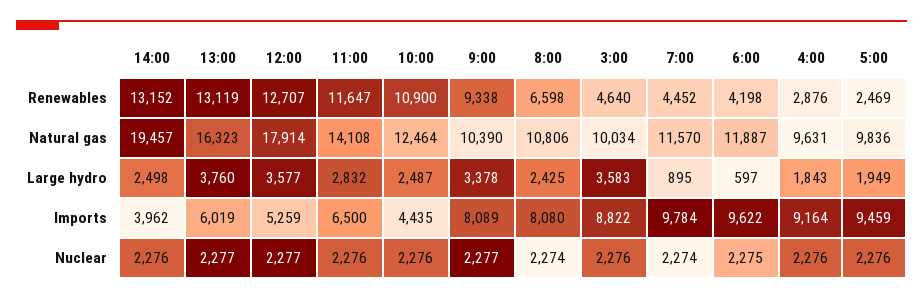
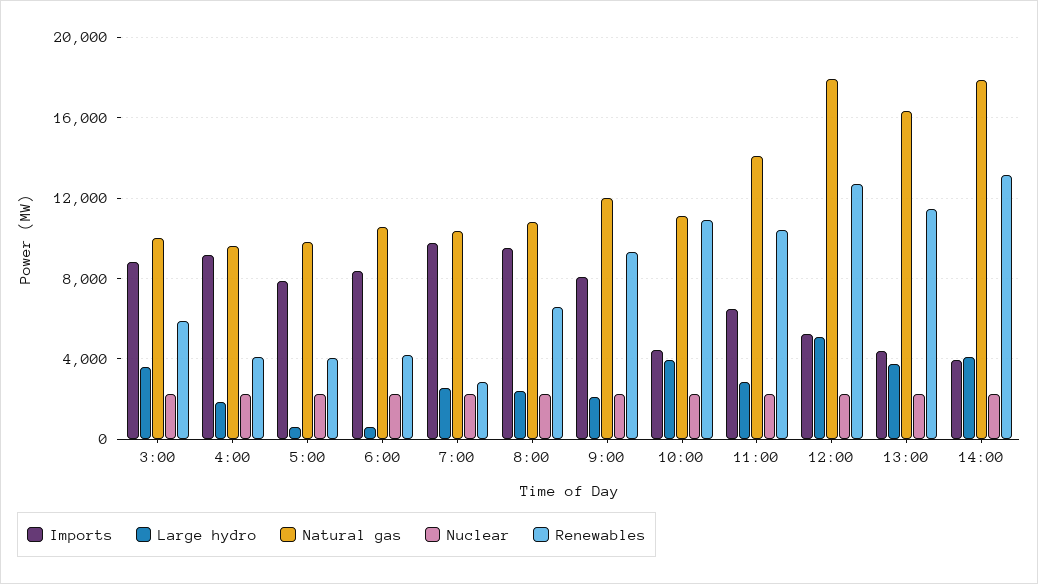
  {
    "Renewables": {
      "14:00": 13152,
-     "13:00": 13119,
+     "13:00": 11500,
      "12:00": 12707,
-     "11:00": 11647,
+     "11:00": 10500,
      "10:00": 10900,
      "9:00": 9338,
      "8:00": 6598,
-     "3:00": 4640,
+     "3:00": 6000,
-     "7:00": 4452,
+     "7:00": 3000,
      "6:00": 4198,
-     "4:00": 2876,
+     "4:00": 4000,
-     "5:00": 2469
+     "5:00": 4000
    },
    "Natural gas": {
-     "14:00": 19457,
+     "14:00": 18000,
      "13:00": 16323,
      "12:00": 17914,
      "11:00": 14108,
-     "10:00": 12464,
+     "10:00": 11000,
-     "9:00": 10390,
+     "9:00": 12000,
      "8:00": 10806,
      "3:00": 10034,
-     "7:00": 11570,
+     "7:00": 10500,
-     "6:00": 11887,
+     "6:00": 10500,
      "4:00": 9631,
      "5:00": 9836
    },
    "Large hydro": {
-     "14:00": 2498,
+     "14:00": 4000,
      "13:00": 3760,
-     "12:00": 3577,
+     "12:00": 5000,
      "11:00": 2832,
-     "10:00": 2487,
+     "10:00": 4000,
-     "9:00": 3378,
+     "9:00": 2000,
      "8:00": 2425,
      "3:00": 3583,
-     "7:00": 895,
+     "7:00": 2500,
      "6:00": 597,
      "4:00": 1843,
-     "5:00": 1949
+     "5:00": 500
    },
    "Imports": {
      "14:00": 3962,
-     "13:00": 6019,
+     "13:00": 4500,
      "12:00": 5259,
      "11:00": 6500,
      "10:00": 4435,
      "9:00": 8089,
-     "8:00": 8080,
+     "8:00": 9500,
      "3:00": 8822,
      "7:00": 9784,
-     "6:00": 9622,
+     "6:00": 8500,
      "4:00": 9164,
-     "5:00": 9459
+     "5:00": 8000
    },
    "Nuclear": {
      "14:00": 2276,
      "13:00": 2277,
      "12:00": 2277,
      "11:00": 2276,
      "10:00": 2276,
      "9:00": 2277,
      "8:00": 2274,
      "3:00": 2276,
      "7:00": 2274,
      "6:00": 2275,
      "4:00": 2276,
      "5:00": 2276
    }
  }

